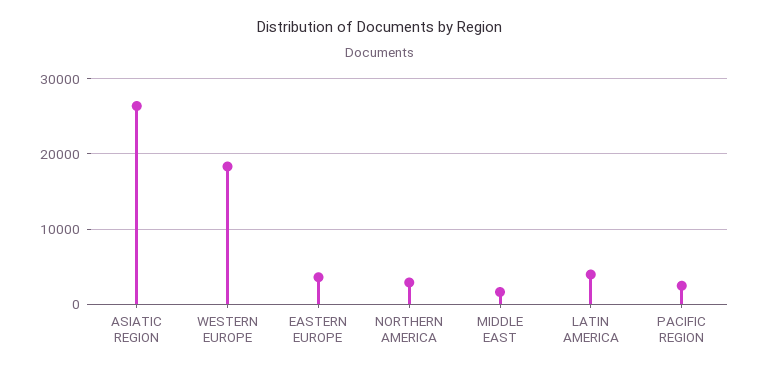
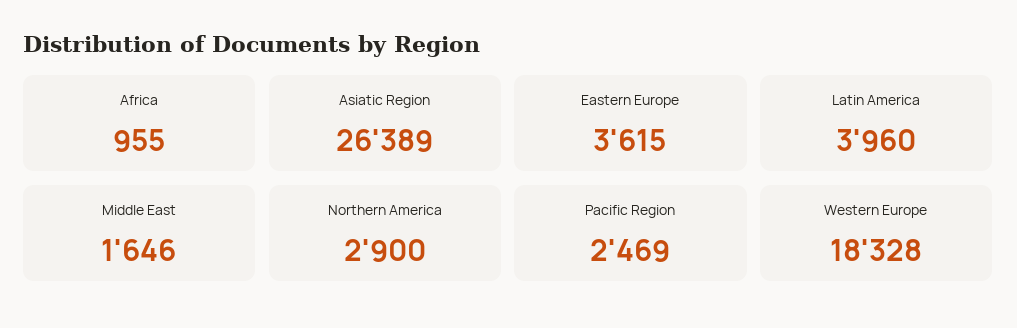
  {
    "ASIATIC REGION": 26389,
    "WESTERN EUROPE": 18328,
    "EASTERN EUROPE": 3615,
    "NORTHERN AMERICA": 2900,
    "MIDDLE EAST": 1646,
    "LATIN AMERICA": 3960,
-   "PACIFIC REGION": 2469
+   "PACIFIC REGION": 2469,
+   "Africa": 955
  }

